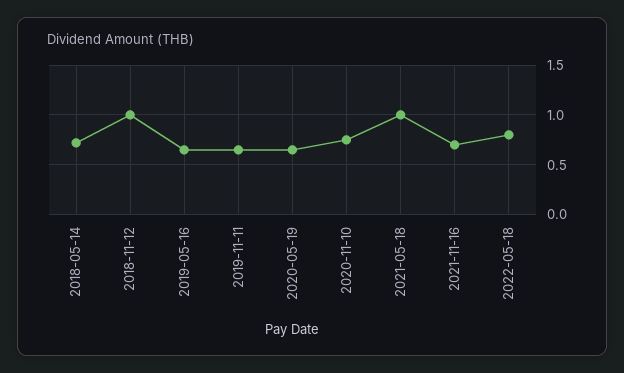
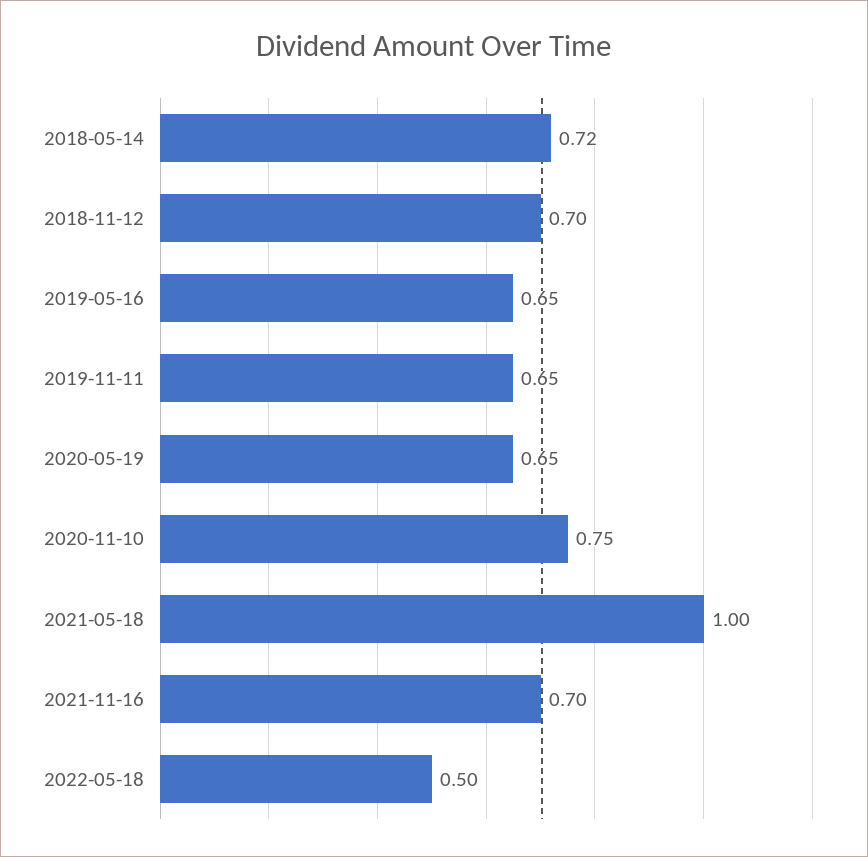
  {
    "2018-05-14": 0.72,
-   "2018-11-12": 1,
+   "2018-11-12": 0.7,
    "2019-05-16": 0.65,
    "2019-11-11": 0.65,
    "2020-05-19": 0.65,
    "2020-11-10": 0.75,
    "2021-05-18": 1,
    "2021-11-16": 0.7,
-   "2022-05-18": 0.8
+   "2022-05-18": 0.5
  }

